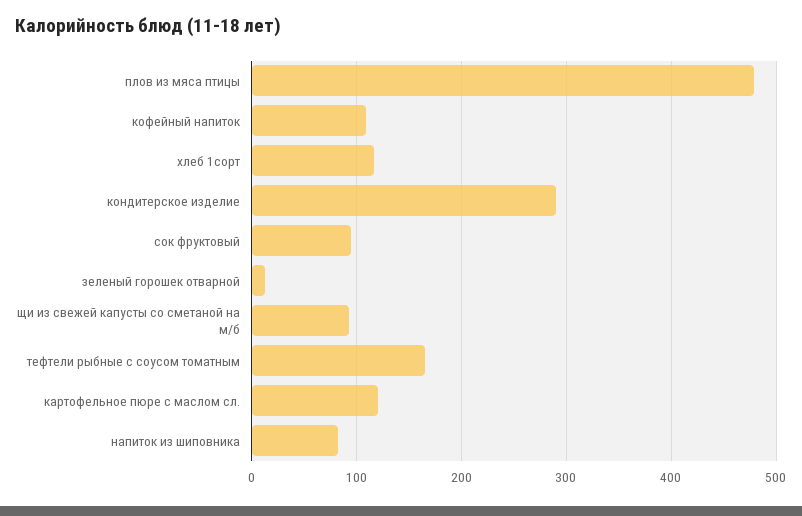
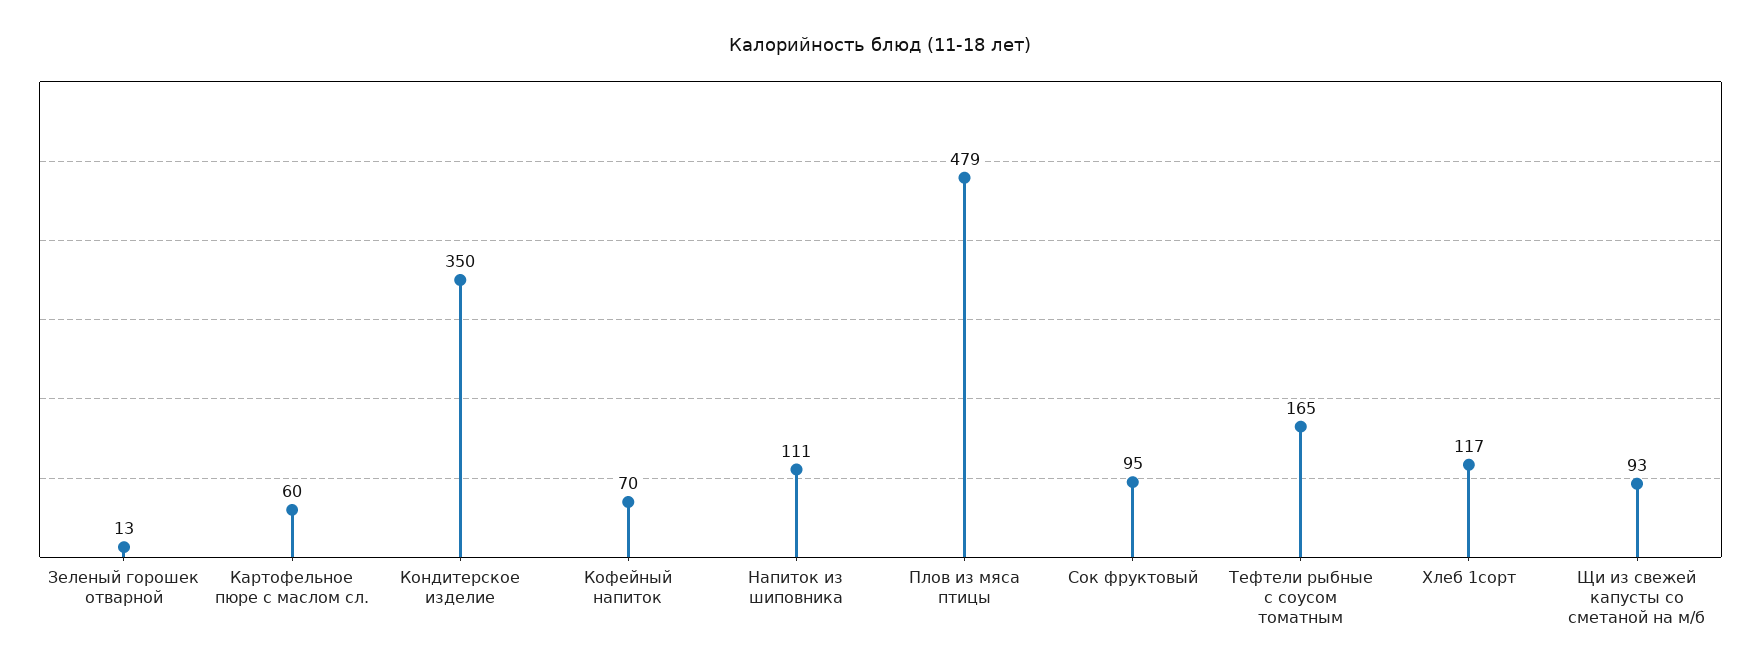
  {
    "плов из мяса птицы": 479,
-   "кофейный напиток": 110,
+   "кофейный напиток": 70,
    "хлеб 1сорт": 117,
-   "кондитерское изделие": 290,
+   "кондитерское изделие": 350,
    "сок фруктовый": 95,
    "зеленый горошек отварной": 13,
    "щи из свежей капусты со сметаной на м/б": 93,
    "тефтели рыбные с соусом томатным": 165,
-   "картофельное пюре с маслом сл.": 120,
+   "картофельное пюре с маслом сл.": 60,
-   "напиток из шиповника": 80
+   "напиток из шиповника": 111
  }

